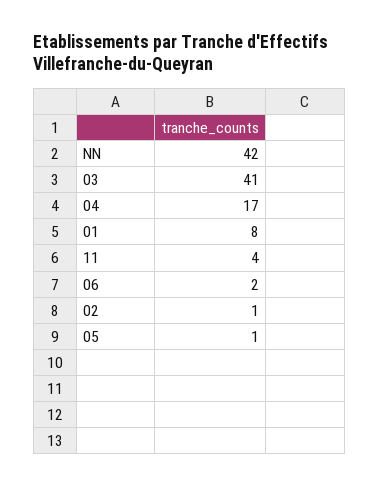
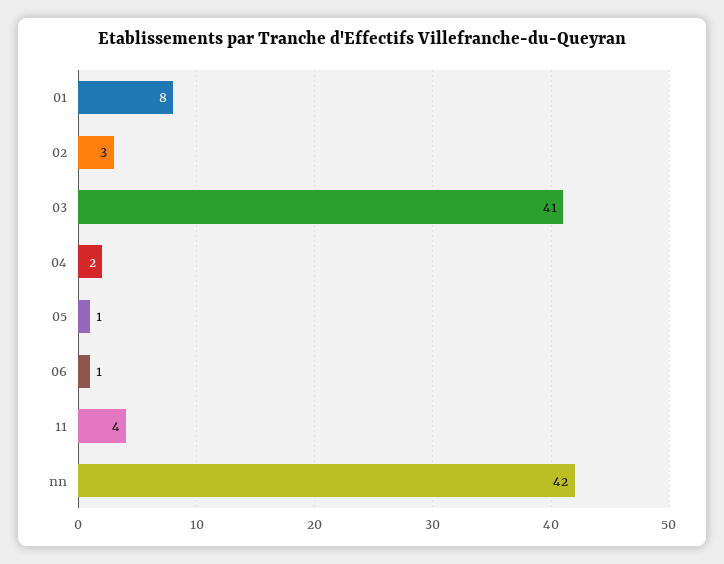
  {
    "NN": 42,
    "03": 41,
-   "04": 17,
+   "04": 2,
    "01": 8,
    "11": 4,
-   "06": 2,
+   "06": 1,
-   "02": 1,
+   "02": 3,
    "05": 1
  }

